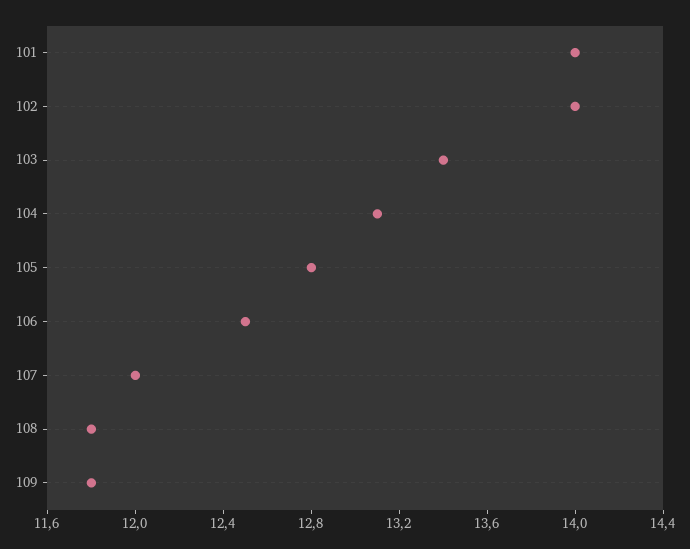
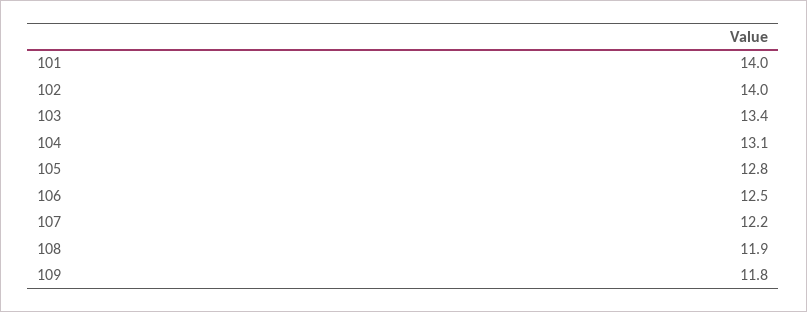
  {
    "101": 14,
    "102": 14,
    "103": 13.4,
    "104": 13.1,
    "105": 12.8,
    "106": 12.5,
-   "107": 12,
+   "107": 12.2,
-   "108": 11.8,
+   "108": 11.9,
    "109": 11.8
  }

